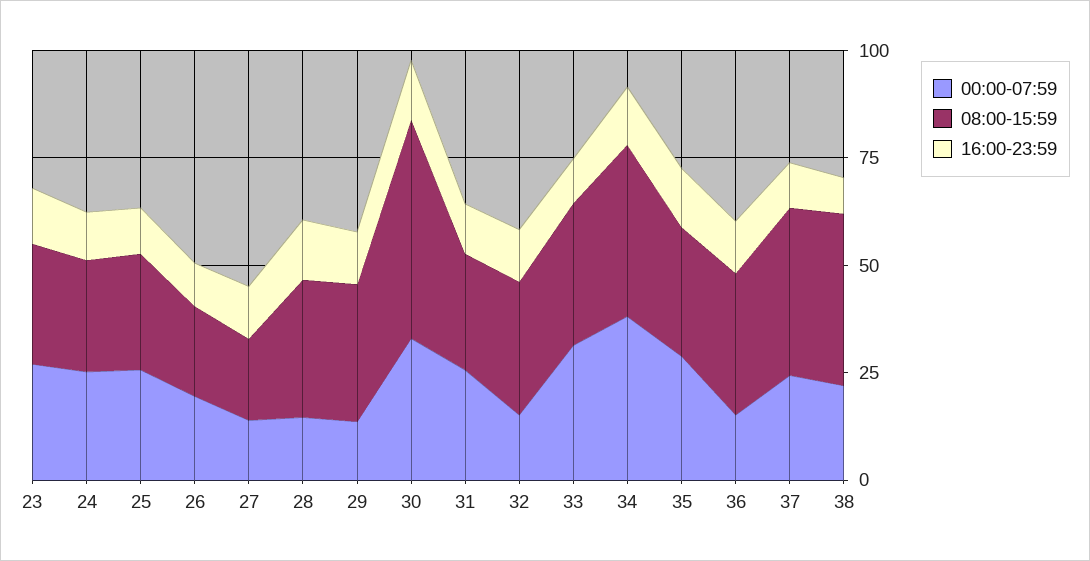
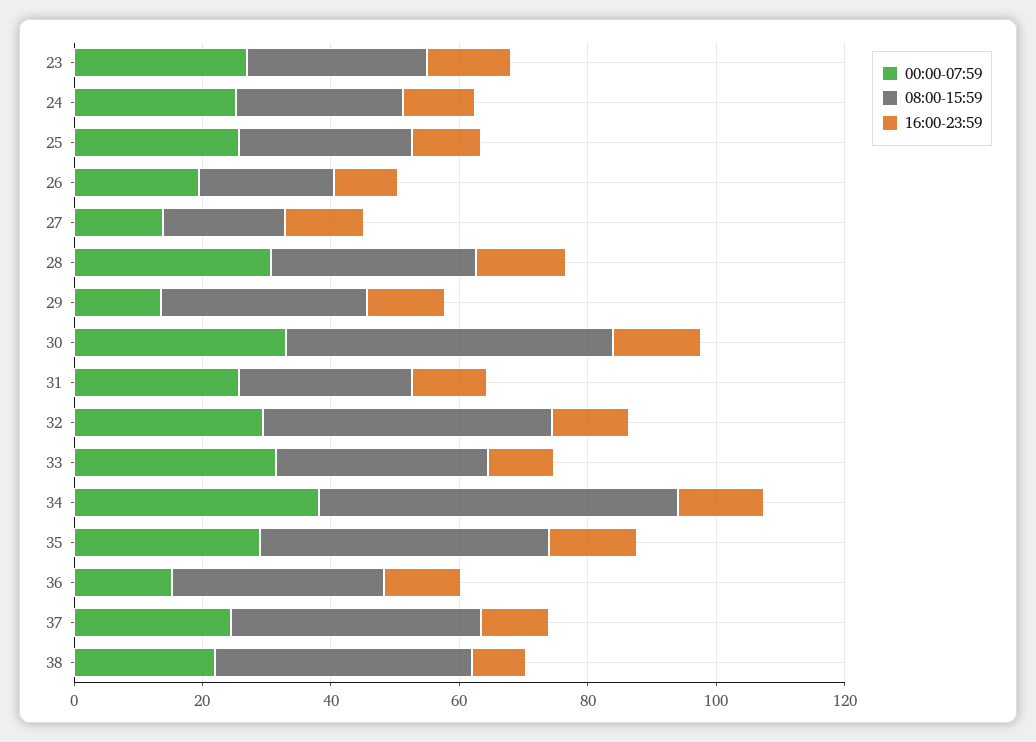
  {
    "00:00-07:59": {
      "23": 25,
      "24": 25,
      "25": 25,
      "26": 20,
      "27": 15,
-     "28": 15,
+     "28": 30,
      "29": 15,
      "30": 35,
      "31": 25,
-     "32": 15,
+     "32": 30,
      "33": 30,
      "34": 40,
      "35": 30,
      "36": 15,
      "37": 25,
      "38": 20
    },
    "08:00-15:59": {
      "23": 30,
      "24": 25,
      "25": 25,
      "26": 20,
      "27": 20,
      "28": 30,
      "29": 30,
      "30": 50,
      "31": 25,
-     "32": 30,
+     "32": 45,
      "33": 35,
-     "34": 40,
+     "34": 55,
-     "35": 30,
+     "35": 45,
      "36": 35,
      "37": 40,
      "38": 40
    },
    "16:00-23:59": {
      "23": 15,
      "24": 10,
      "25": 10,
      "26": 10,
      "27": 10,
      "28": 15,
      "29": 10,
      "30": 15,
      "31": 10,
      "32": 10,
      "33": 10,
      "34": 15,
      "35": 15,
      "36": 10,
      "37": 10,
      "38": 10
    }
  }

